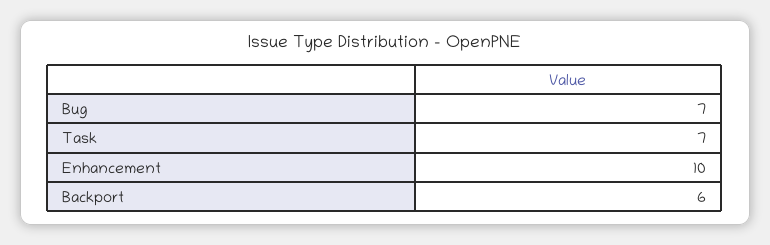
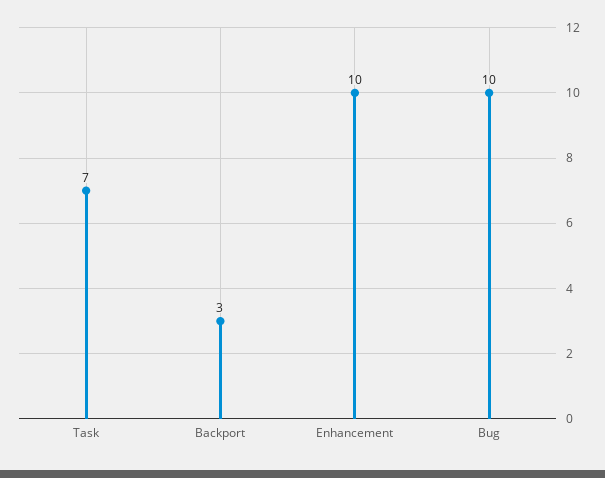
  {
-   "Bug": 7,
+   "Bug": 10,
    "Task": 7,
    "Enhancement": 10,
-   "Backport": 6
+   "Backport": 3
  }

